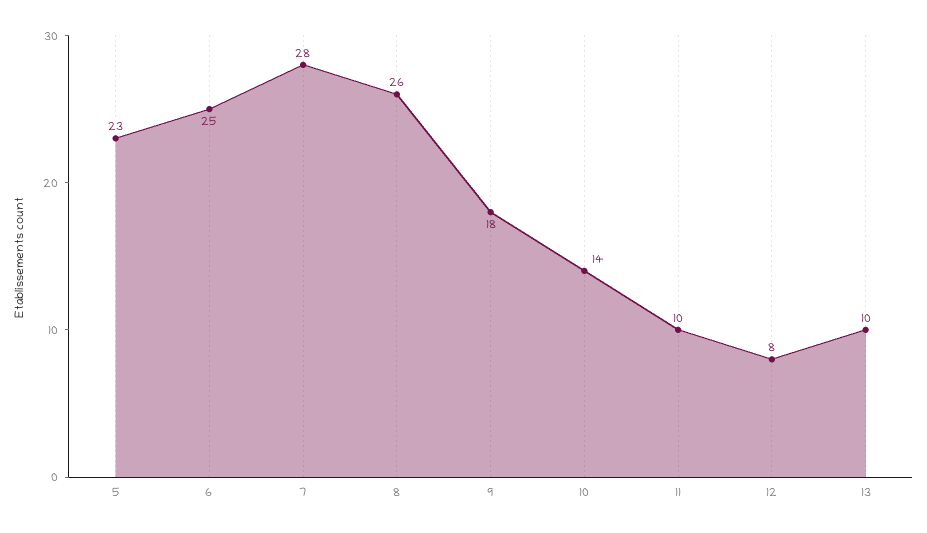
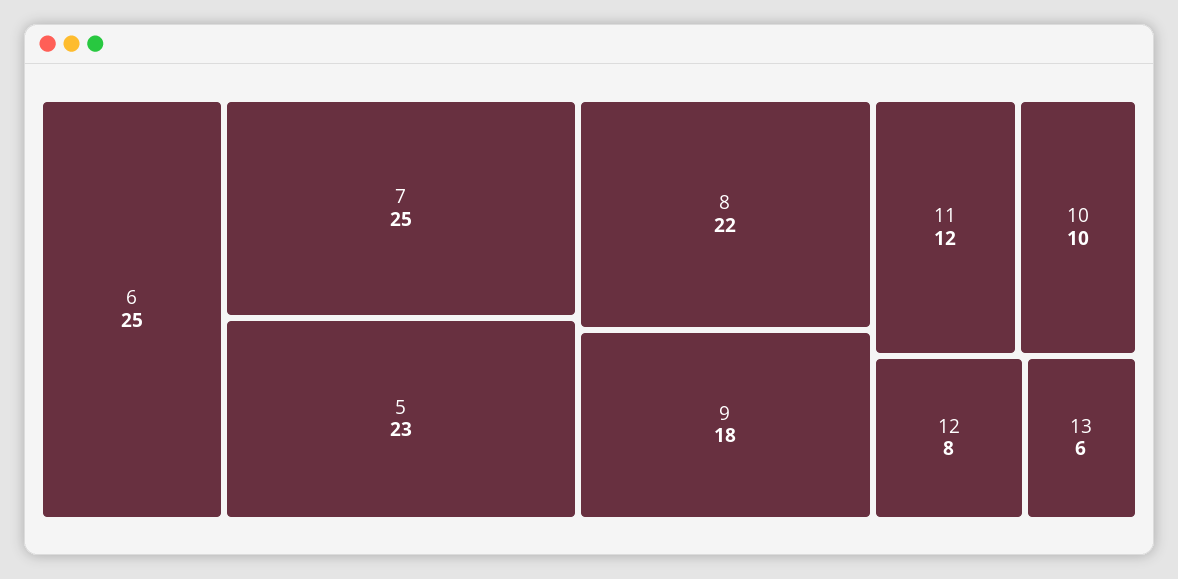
  {
    "5": 23,
    "6": 25,
-   "7": 28,
+   "7": 25,
-   "8": 26,
+   "8": 22,
    "9": 18,
-   "10": 14,
+   "10": 10,
-   "11": 10,
+   "11": 12,
    "12": 8,
-   "13": 10
+   "13": 6
  }

